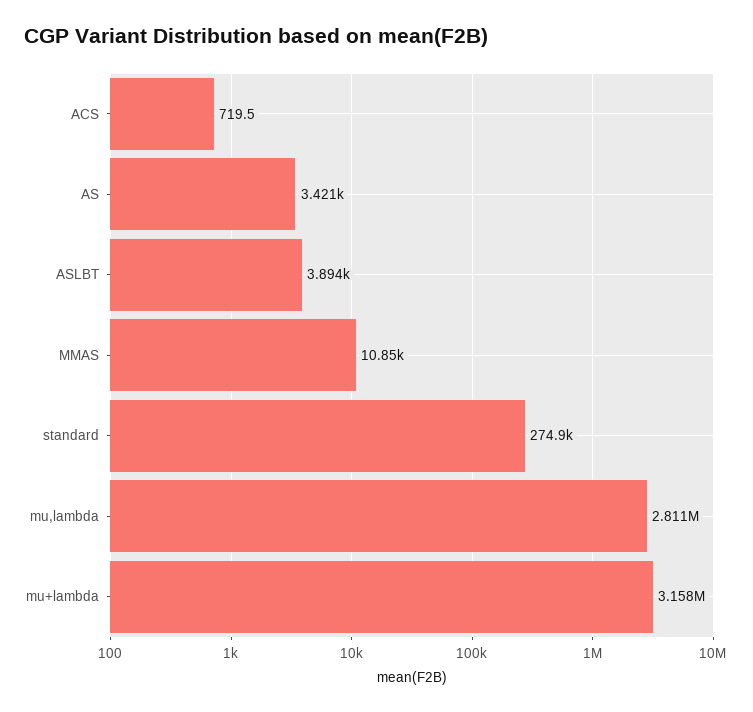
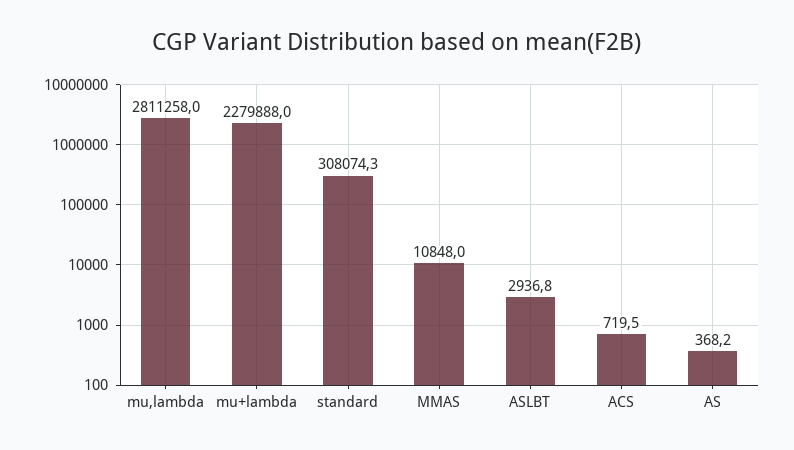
  {
    "ACS": 719.5,
-   "AS": 3421,
+   "AS": 368.2,
-   "ASLBT": 3894,
+   "ASLBT": 2936.8,
    "MMAS": 10848,
-   "standard": 274900,
+   "standard": 308074.3,
    "mu,lambda": 2811258,
-   "mu+lambda": 3158000
+   "mu+lambda": 2279888
  }

